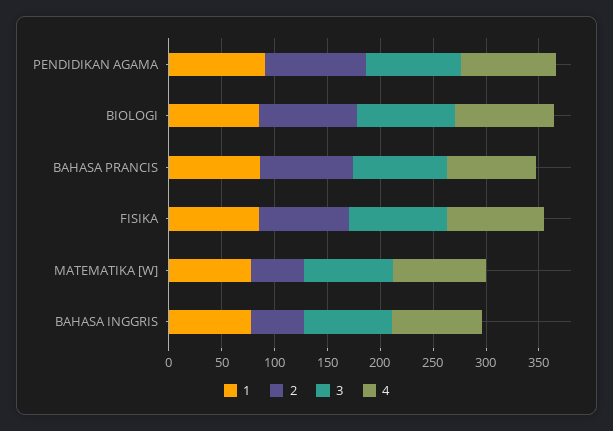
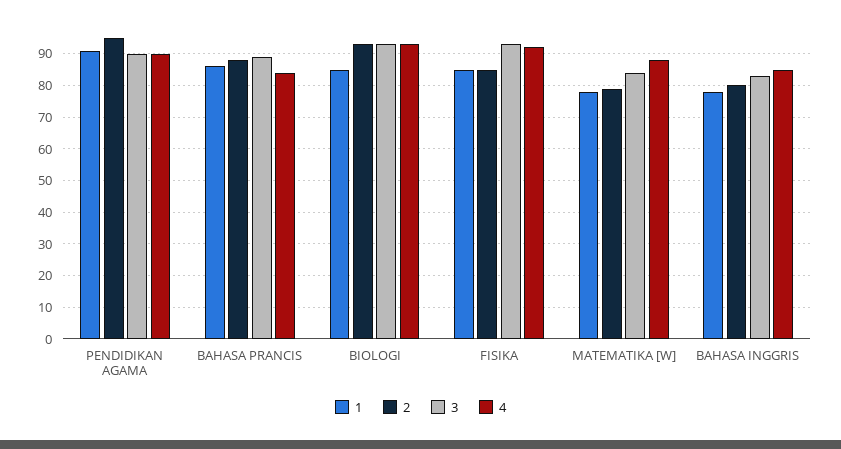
  {
    "1": {
      "PENDIDIKAN AGAMA": 90,
      "BIOLOGI": 85,
      "BAHASA PRANCIS": 85,
      "FISIKA": 85,
      "MATEMATIKA [W]": 80,
      "BAHASA INGGRIS": 80
    },
    "2": {
      "PENDIDIKAN AGAMA": 95,
      "BIOLOGI": 95,
      "BAHASA PRANCIS": 90,
      "FISIKA": 85,
-     "MATEMATIKA [W]": 50,
+     "MATEMATIKA [W]": 80,
-     "BAHASA INGGRIS": 50
+     "BAHASA INGGRIS": 80
    },
    "3": {
      "PENDIDIKAN AGAMA": 90,
      "BIOLOGI": 95,
      "BAHASA PRANCIS": 90,
      "FISIKA": 95,
      "MATEMATIKA [W]": 85,
      "BAHASA INGGRIS": 85
    },
    "4": {
      "PENDIDIKAN AGAMA": 90,
      "BIOLOGI": 95,
      "BAHASA PRANCIS": 85,
      "FISIKA": 90,
      "MATEMATIKA [W]": 90,
      "BAHASA INGGRIS": 85
    }
  }

